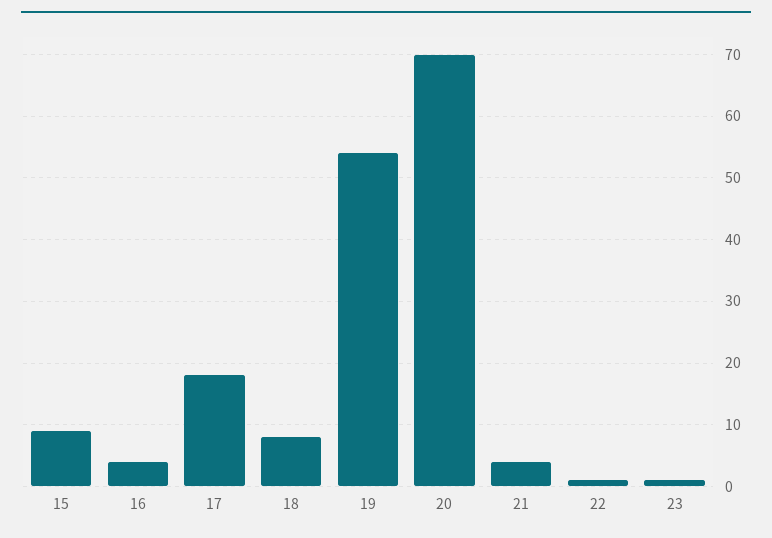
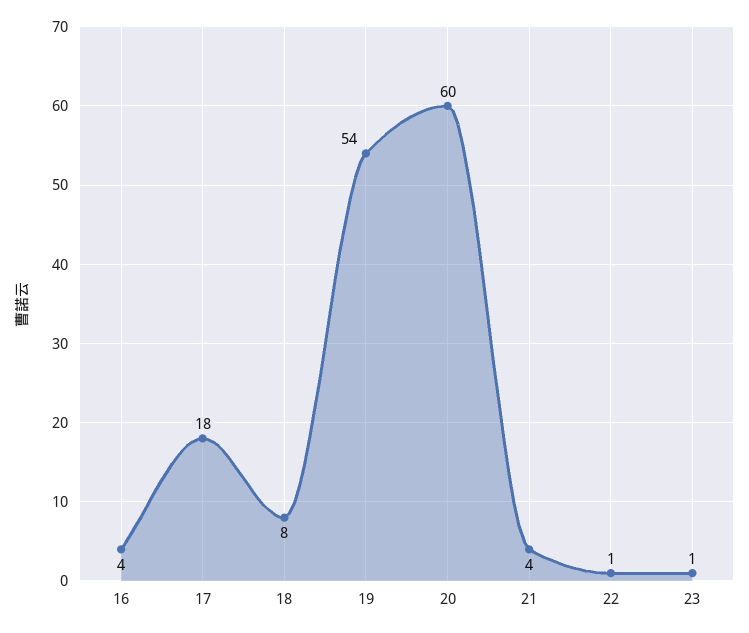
  {
-   "15": 9,
    "16": 4,
    "17": 18,
    "18": 8,
    "19": 54,
-   "20": 70,
+   "20": 60,
    "21": 4,
    "22": 1,
    "23": 1
  }

